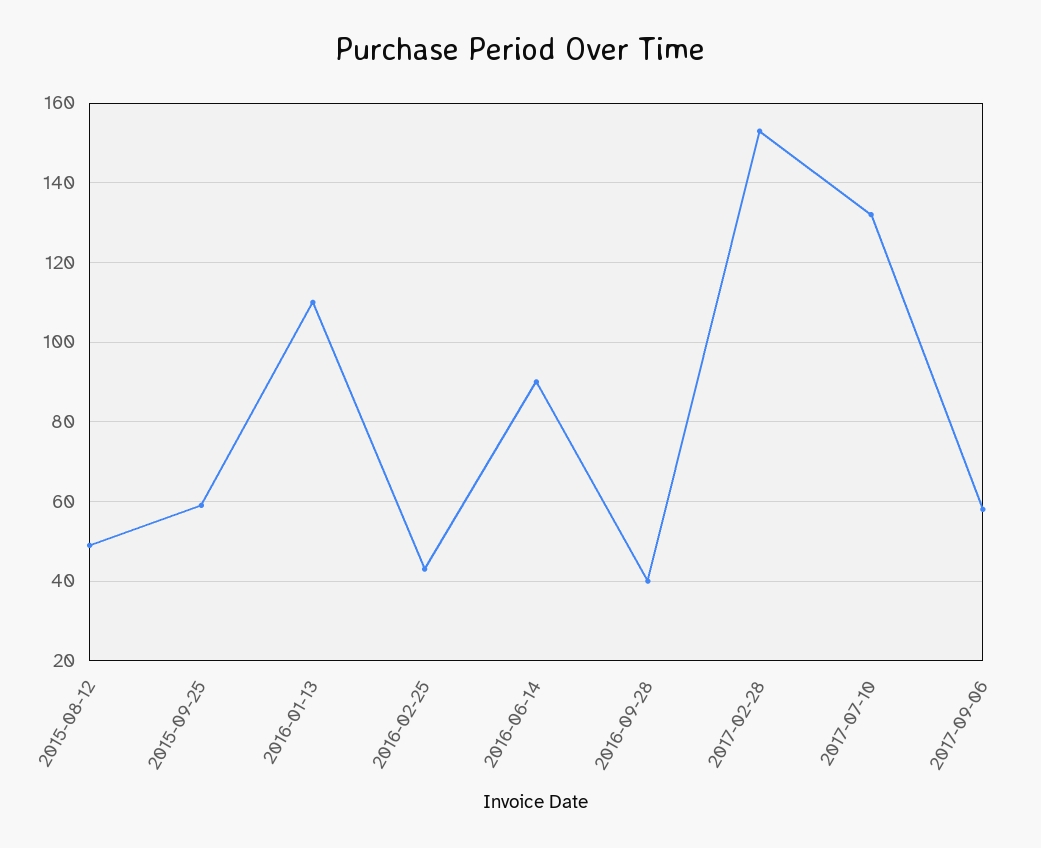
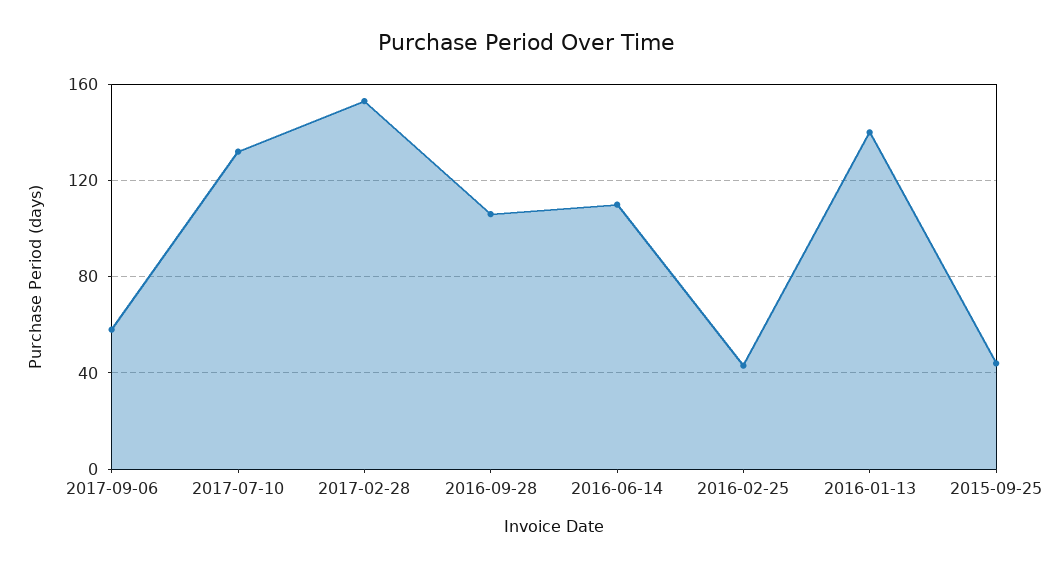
  {
-   "2015-08-12": 50,
-   "2015-09-25": 60,
+   "2015-09-25": 45,
-   "2016-01-13": 110,
+   "2016-01-13": 140,
    "2016-02-25": 45,
-   "2016-06-14": 90,
+   "2016-06-14": 110,
-   "2016-09-28": 40,
+   "2016-09-28": 105,
    "2017-02-28": 155,
    "2017-07-10": 130,
    "2017-09-06": 60
  }

